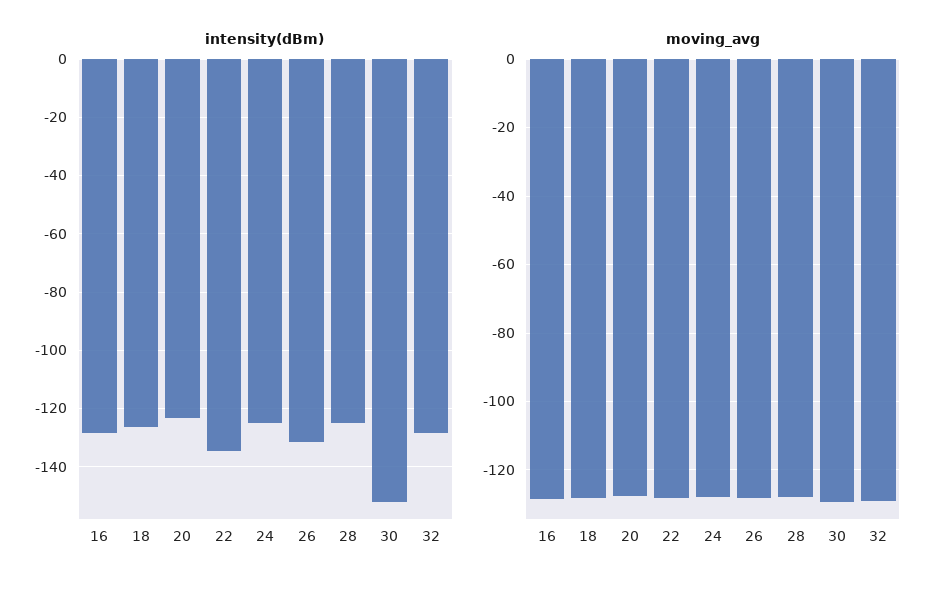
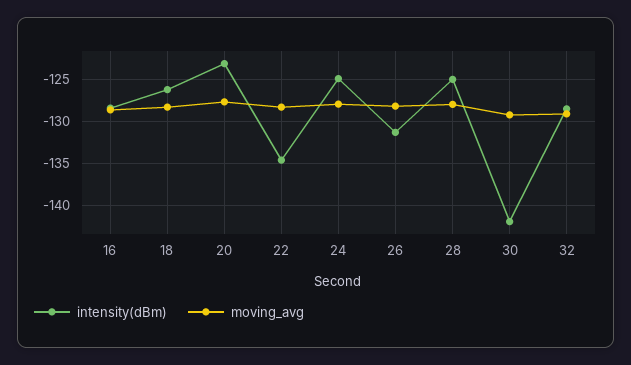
  {
    "intensity(dBm)": {
      "16": -128,
      "18": -126,
      "20": -123,
      "22": -135,
      "24": -125,
      "26": -131,
      "28": -125,
-     "30": -152.5,
+     "30": -142,
      "32": -129
    },
    "moving_avg": {
      "16": -129,
      "18": -128,
      "20": -128,
      "22": -128,
      "24": -128,
      "26": -128,
      "28": -128,
      "30": -129,
      "32": -129
    }
  }

